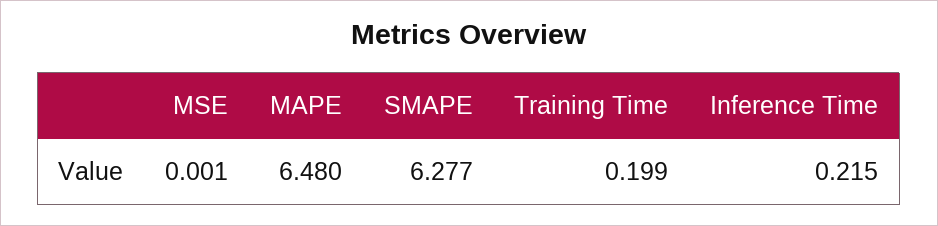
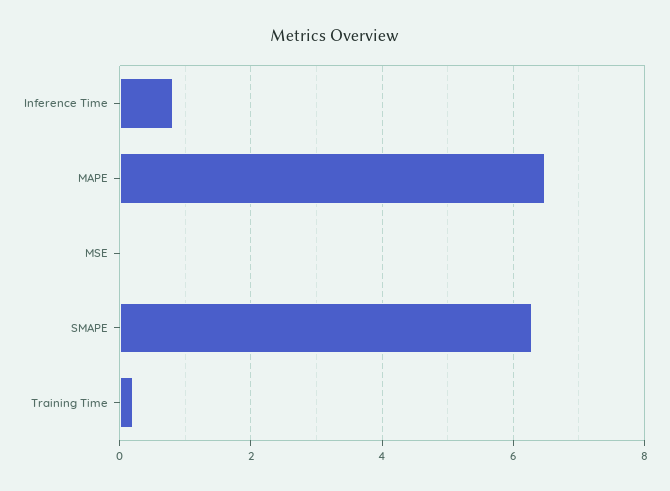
  {
    "MSE": 0.001,
    "MAPE": 6.48,
    "SMAPE": 6.277,
    "Training Time": 0.199,
-   "Inference Time": 0.215
+   "Inference Time": 0.8
  }

